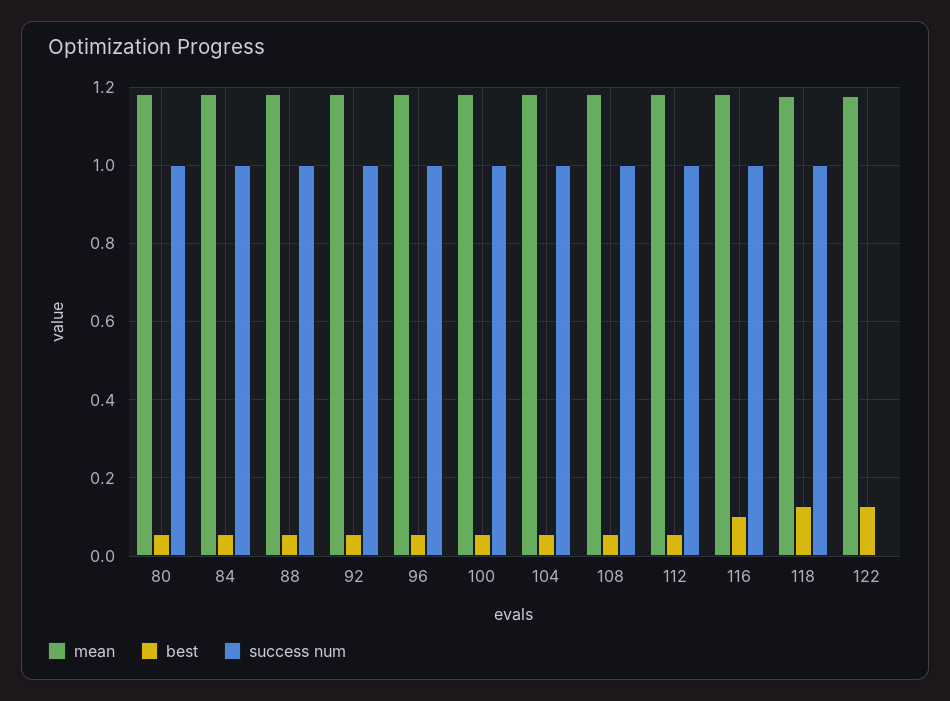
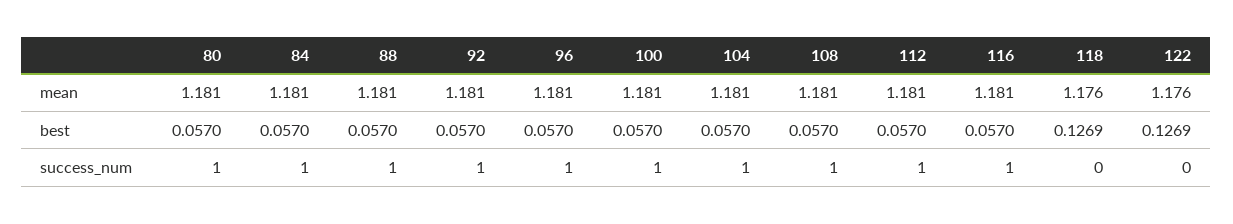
  {
    "mean": {
      "80": 1.181,
      "84": 1.181,
      "88": 1.181,
      "92": 1.181,
      "96": 1.181,
      "100": 1.181,
      "104": 1.181,
      "108": 1.181,
      "112": 1.181,
      "116": 1.181,
      "118": 1.176,
      "122": 1.176
    },
    "best": {
      "80": 0.057,
      "84": 0.057,
      "88": 0.057,
      "92": 0.057,
      "96": 0.057,
      "100": 0.057,
      "104": 0.057,
      "108": 0.057,
      "112": 0.057,
-     "116": 0.1,
+     "116": 0.057,
      "118": 0.1269,
      "122": 0.1269
    },
    "success num": {
      "80": 1,
      "84": 1,
      "88": 1,
      "92": 1,
      "96": 1,
      "100": 1,
      "104": 1,
      "108": 1,
      "112": 1,
      "116": 1,
-     "118": 1,
+     "118": 0,
      "122": 0
    }
  }

